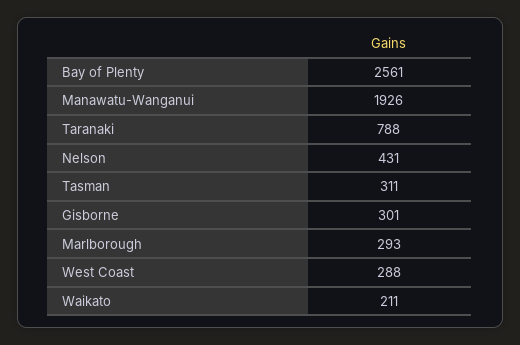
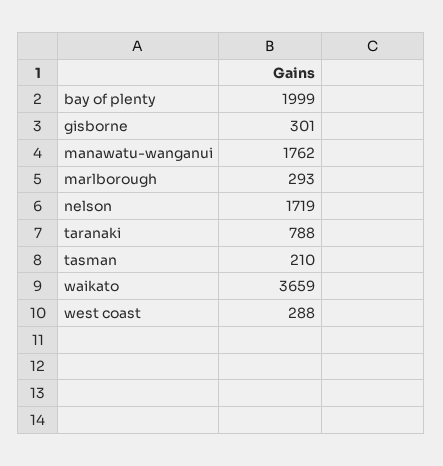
  {
-   "Bay of Plenty": 2561,
+   "Bay of Plenty": 1999,
-   "Manawatu-Wanganui": 1926,
+   "Manawatu-Wanganui": 1762,
    "Taranaki": 788,
-   "Nelson": 431,
+   "Nelson": 1719,
-   "Tasman": 311,
+   "Tasman": 210,
    "Gisborne": 301,
    "Marlborough": 293,
    "West Coast": 288,
-   "Waikato": 211
+   "Waikato": 3659
  }

